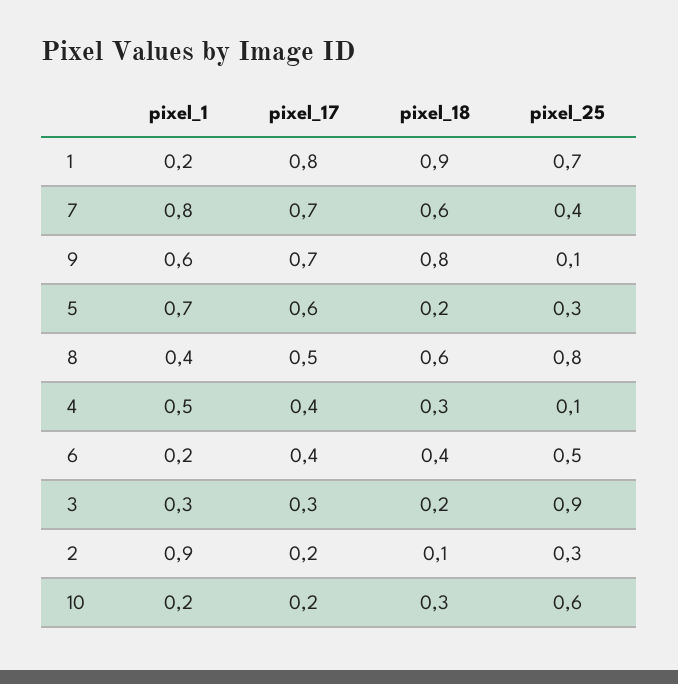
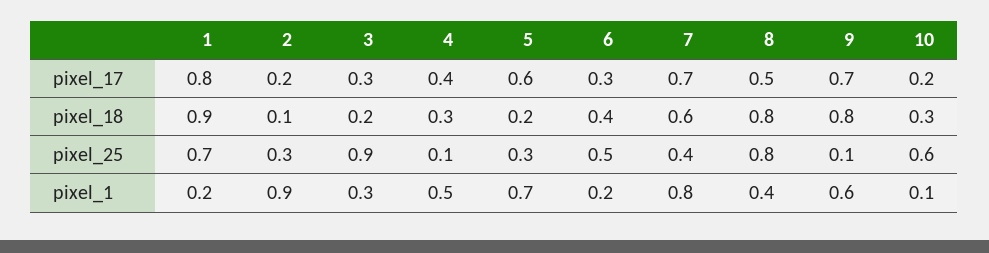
  {
    "pixel_1": {
      "1": 0.2,
      "7": 0.8,
      "9": 0.6,
      "5": 0.7,
      "8": 0.4,
      "4": 0.5,
      "6": 0.2,
      "3": 0.3,
      "2": 0.9,
-     "10": 0.2
+     "10": 0.1
    },
    "pixel_17": {
      "1": 0.8,
      "7": 0.7,
      "9": 0.7,
      "5": 0.6,
      "8": 0.5,
      "4": 0.4,
-     "6": 0.4,
+     "6": 0.3,
      "3": 0.3,
      "2": 0.2,
      "10": 0.2
    },
    "pixel_18": {
      "1": 0.9,
      "7": 0.6,
      "9": 0.8,
      "5": 0.2,
-     "8": 0.6,
+     "8": 0.8,
      "4": 0.3,
      "6": 0.4,
      "3": 0.2,
      "2": 0.1,
      "10": 0.3
    },
    "pixel_25": {
      "1": 0.7,
      "7": 0.4,
      "9": 0.1,
      "5": 0.3,
      "8": 0.8,
      "4": 0.1,
      "6": 0.5,
      "3": 0.9,
      "2": 0.3,
      "10": 0.6
    }
  }

